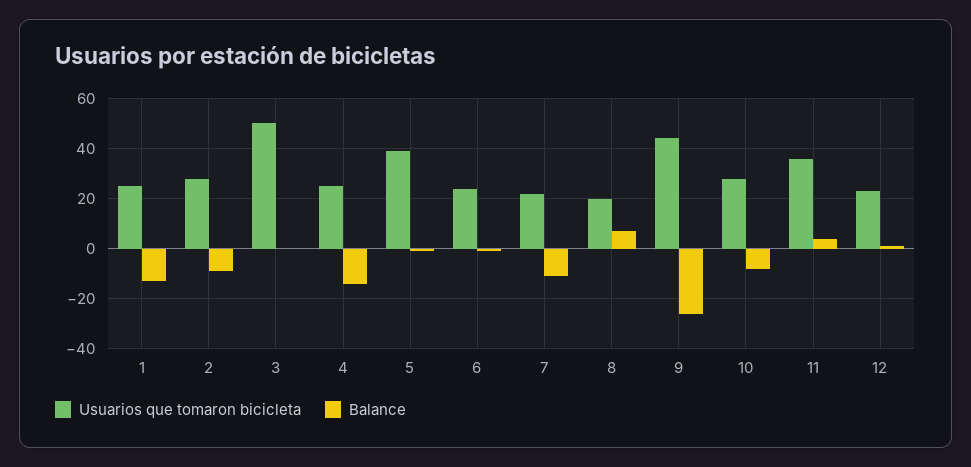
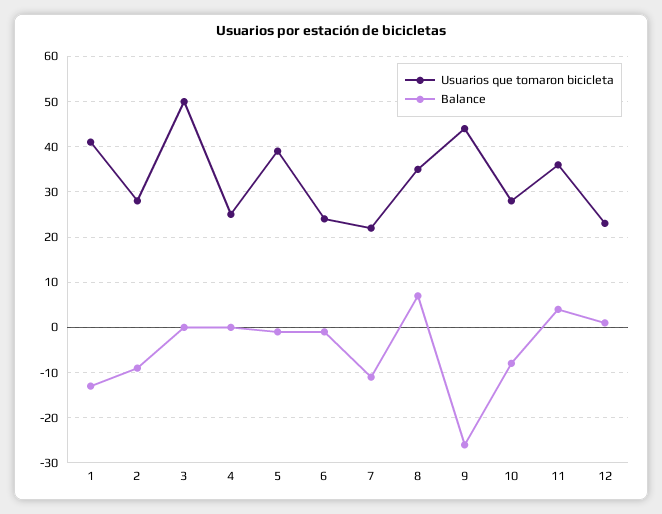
  {
    "Usuarios que tomaron bicicleta": {
-     "1": 25,
+     "1": 40,
      "2": 30,
      "3": 50,
      "4": 25,
      "5": 40,
      "6": 25,
      "7": 20,
-     "8": 20,
+     "8": 35,
      "9": 45,
      "10": 30,
      "11": 35,
      "12": 25
    },
    "Balance": {
      "1": -15,
      "2": -10,
      "3": 0,
-     "4": -15,
+     "4": 0,
      "5": 0,
      "6": 0,
      "7": -10,
      "8": 5,
      "9": -25,
      "10": -10,
      "11": 5,
      "12": 0
    }
  }

